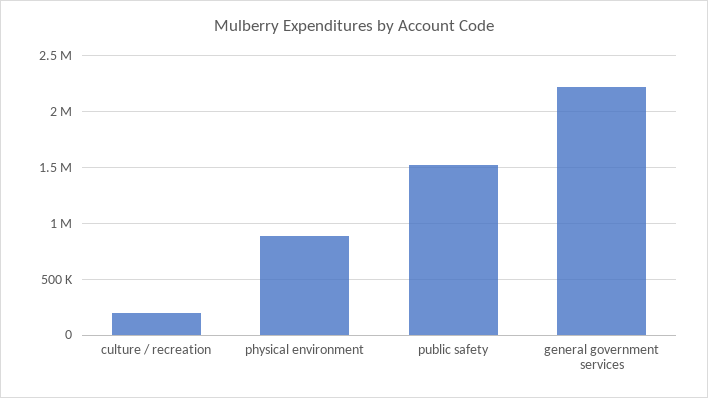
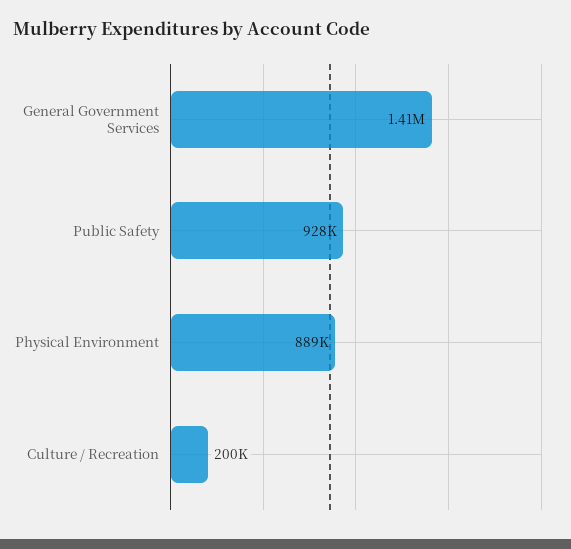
  {
    "culture / recreation": 200000,
    "physical environment": 889000,
-   "public safety": 1500000,
+   "public safety": 928000,
-   "general government services": 2200000
+   "general government services": 1410000
  }

